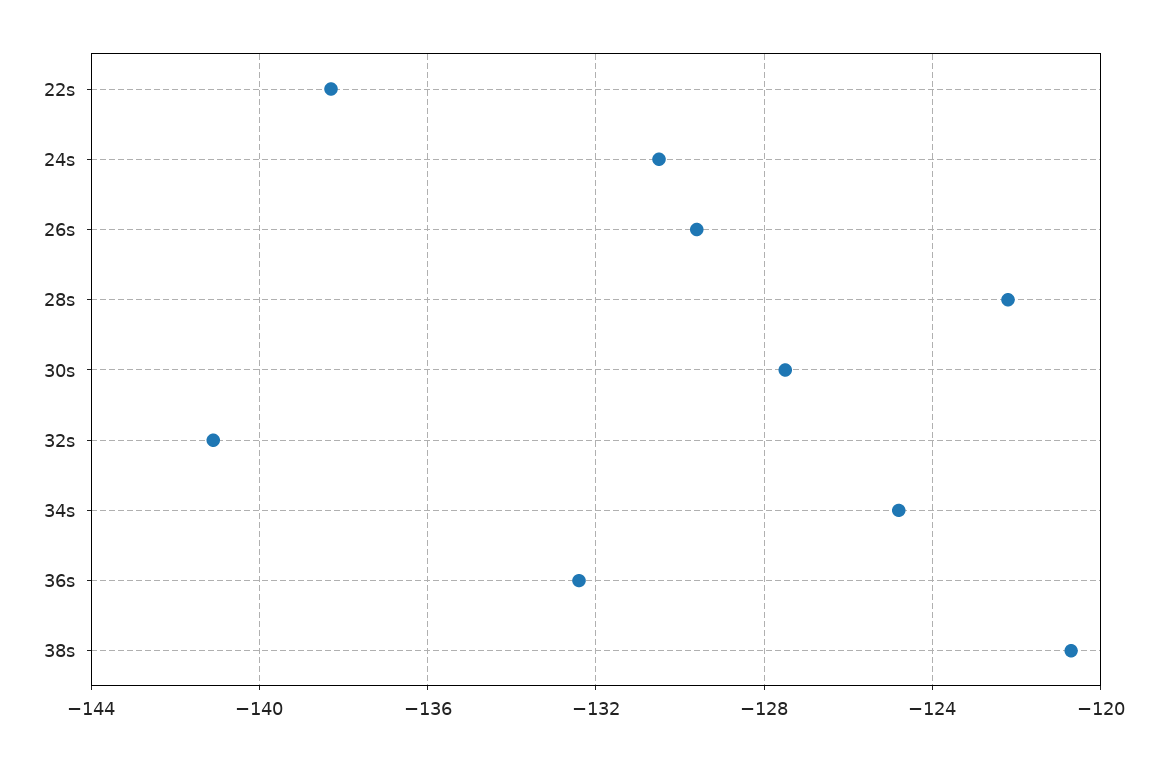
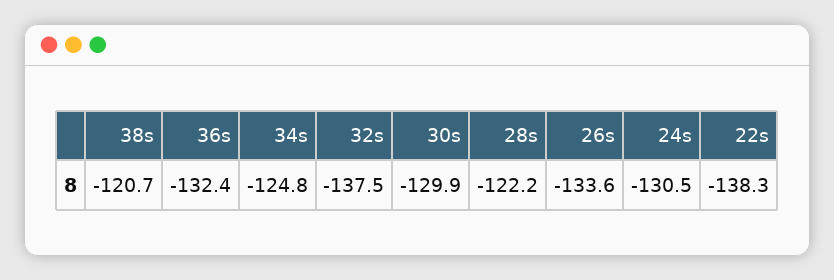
  {
    "22s": -138.3,
    "24s": -130.5,
-   "26s": -129.5,
+   "26s": -133.6,
    "28s": -122.2,
-   "30s": -127.5,
+   "30s": -129.9,
-   "32s": -141,
+   "32s": -137.5,
    "34s": -124.8,
    "36s": -132.4,
    "38s": -120.7
  }

